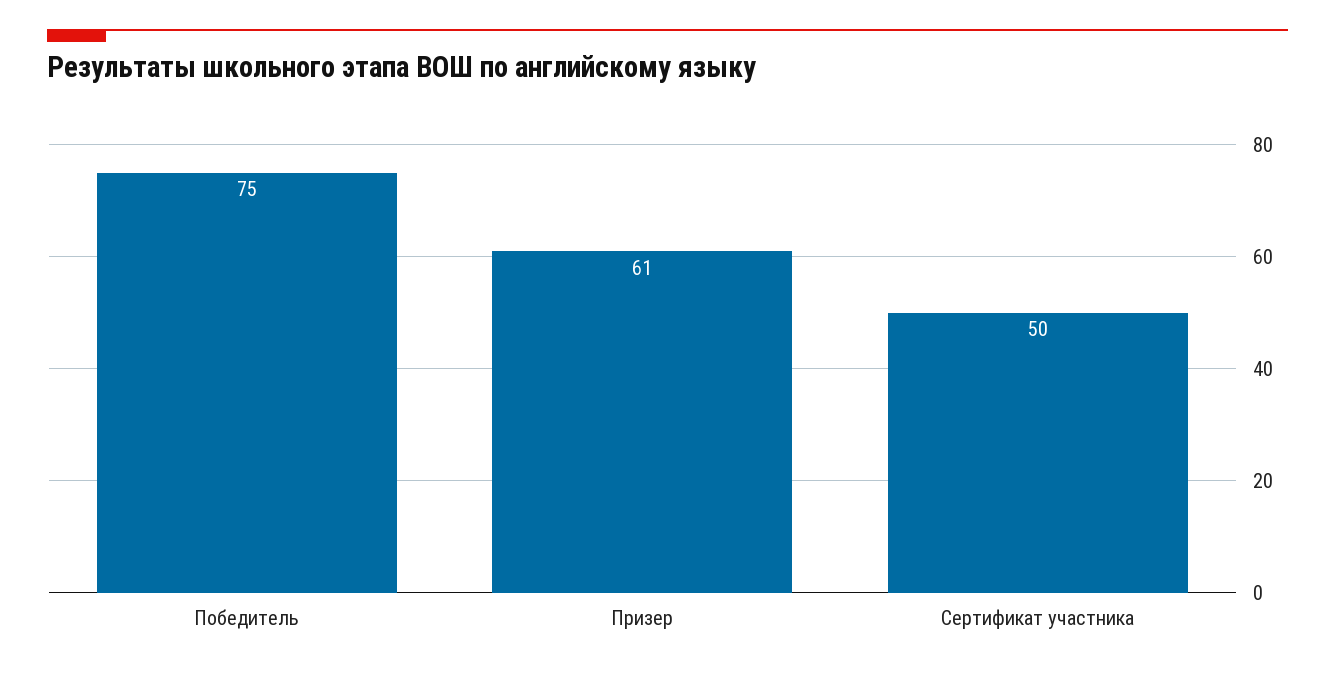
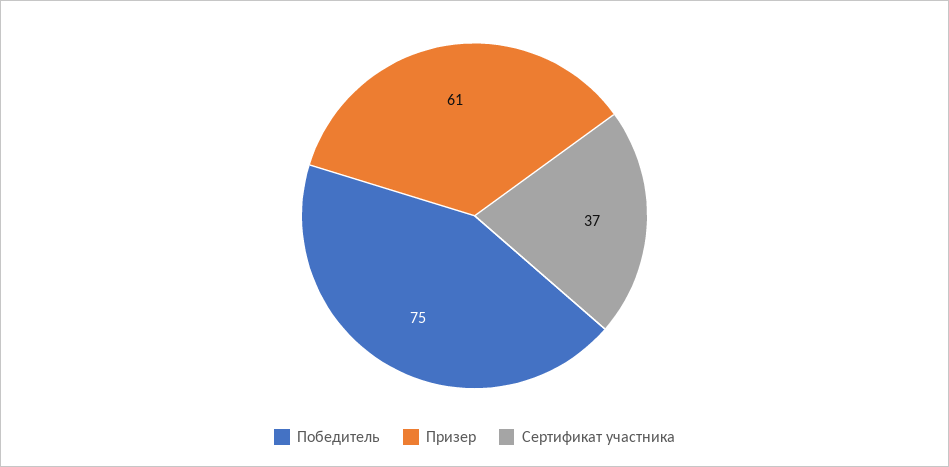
  {
    "Победитель": 75,
    "Призер": 61,
-   "Сертификат участника": 50
+   "Сертификат участника": 37
  }

